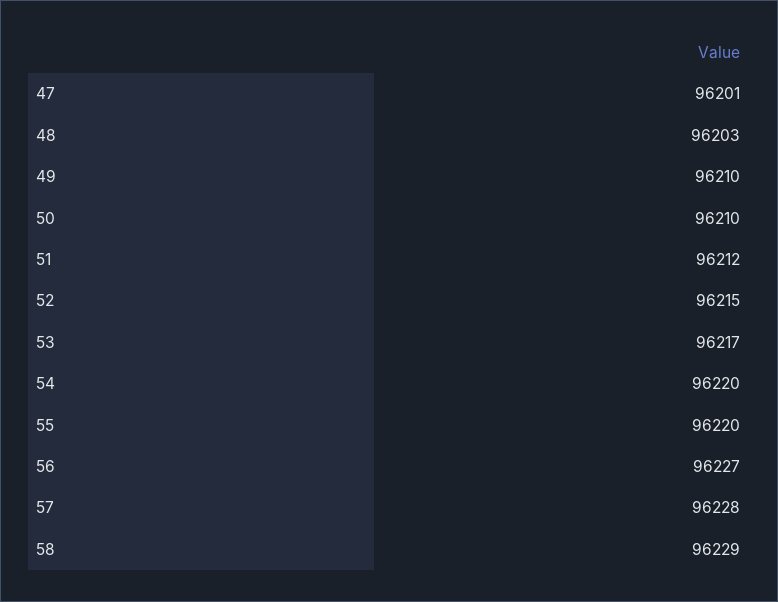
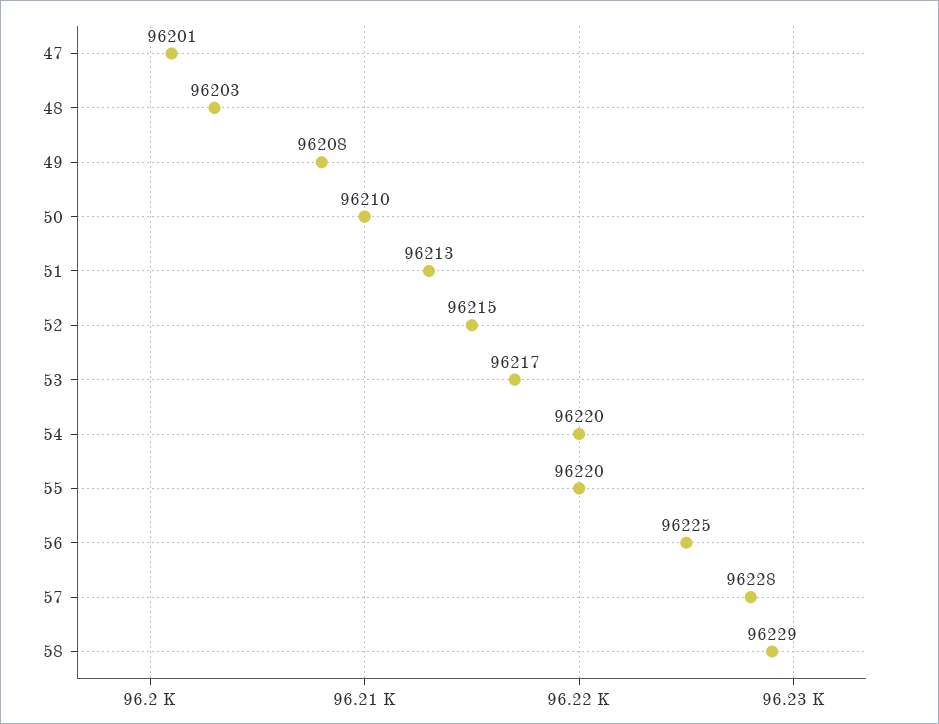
  {
    "47": 96201,
    "48": 96203,
-   "49": 96210,
+   "49": 96208,
    "50": 96210,
-   "51": 96212,
+   "51": 96213,
    "52": 96215,
    "53": 96217,
    "54": 96220,
    "55": 96220,
-   "56": 96227,
+   "56": 96225,
    "57": 96228,
    "58": 96229
  }

